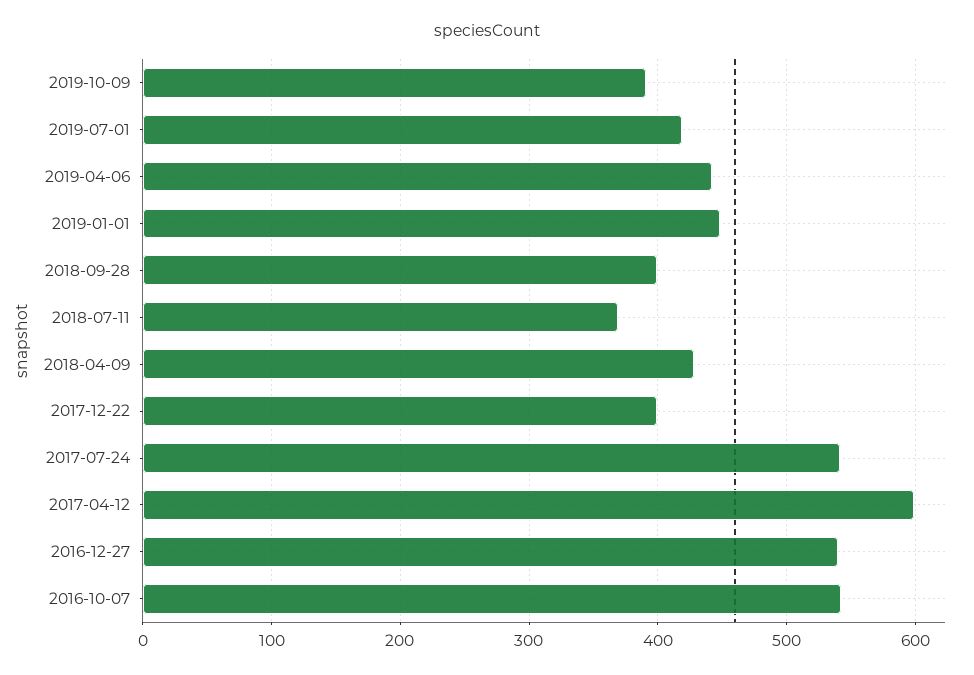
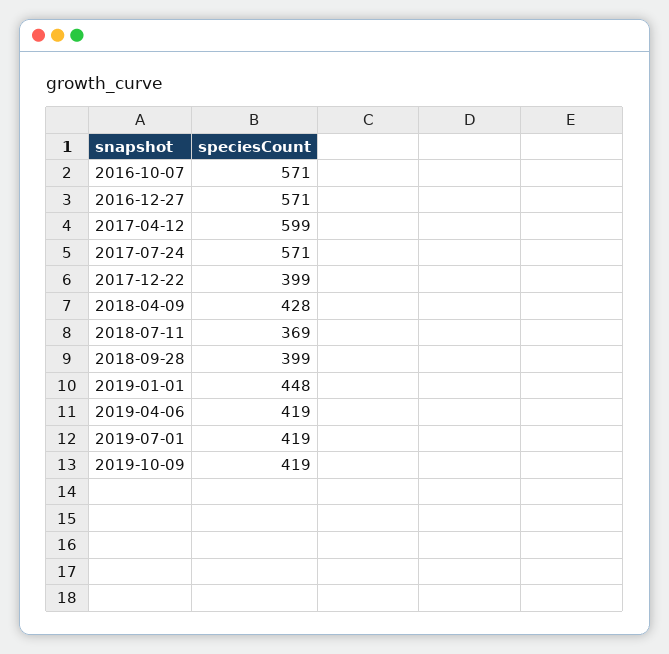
  {
-   "2019-10-09": 390,
+   "2019-10-09": 419,
    "2019-07-01": 419,
-   "2019-04-06": 440,
+   "2019-04-06": 419,
    "2019-01-01": 448,
    "2018-09-28": 399,
    "2018-07-11": 369,
    "2018-04-09": 428,
    "2017-12-22": 399,
-   "2017-07-24": 540,
+   "2017-07-24": 571,
    "2017-04-12": 599,
-   "2016-12-27": 540,
+   "2016-12-27": 571,
-   "2016-10-07": 540
+   "2016-10-07": 571
  }

